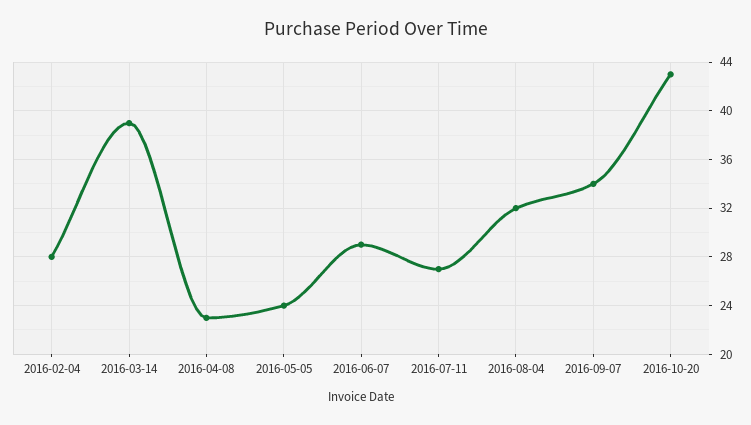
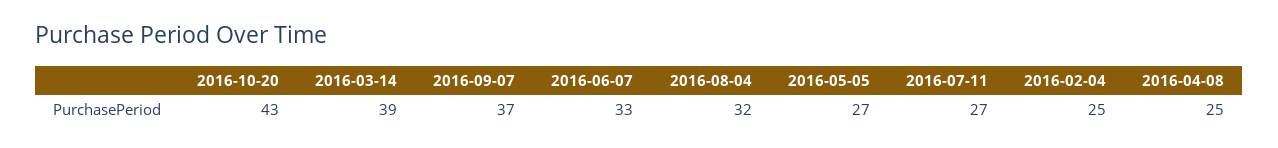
  {
-   "2016-02-04": 28,
+   "2016-02-04": 25,
    "2016-03-14": 39,
-   "2016-04-08": 23,
+   "2016-04-08": 25,
-   "2016-05-05": 24,
+   "2016-05-05": 27,
-   "2016-06-07": 29,
+   "2016-06-07": 33,
    "2016-07-11": 27,
    "2016-08-04": 32,
-   "2016-09-07": 34,
+   "2016-09-07": 37,
    "2016-10-20": 43
  }

